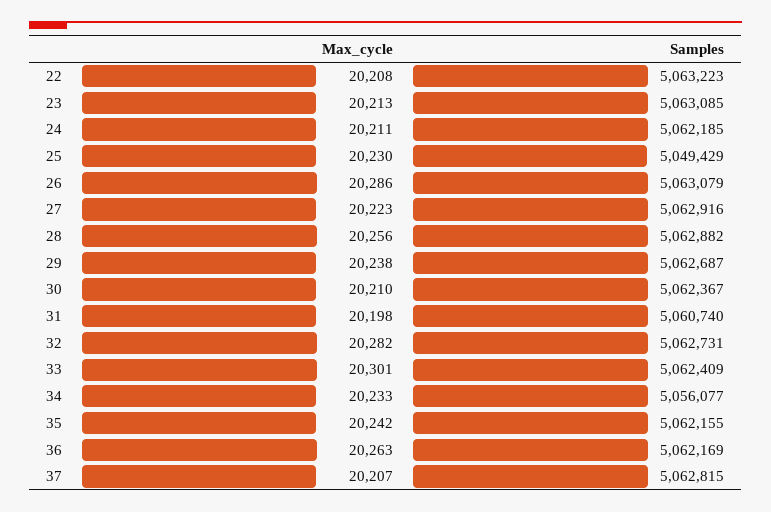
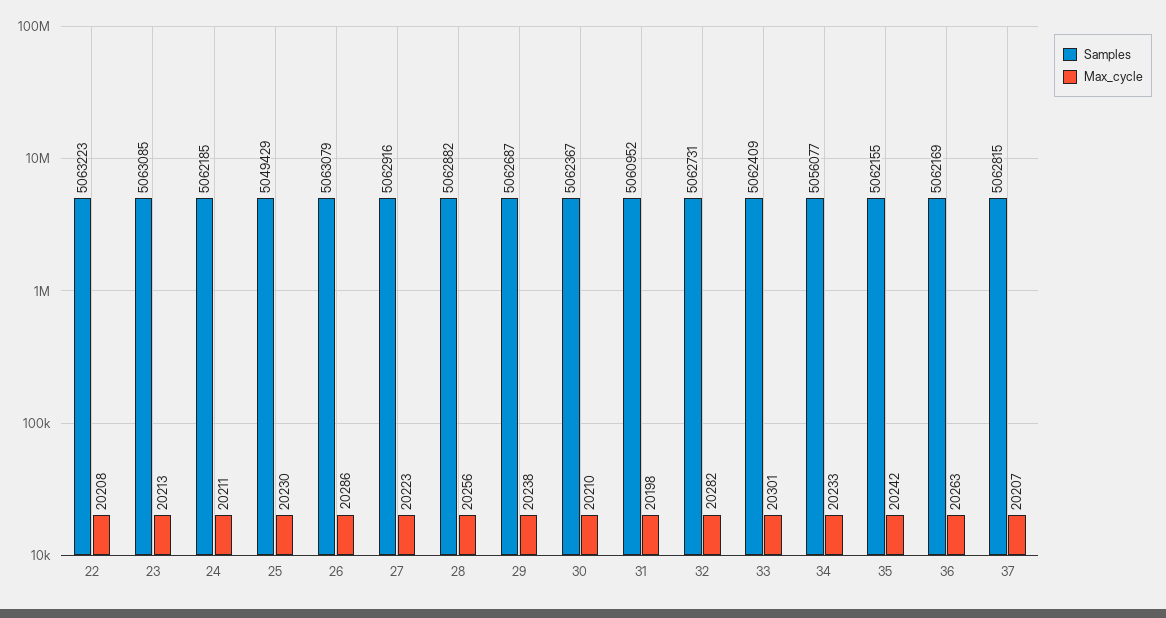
  {
    "Max_cycle": {
      "22": 20208,
      "23": 20213,
      "24": 20211,
      "25": 20230,
      "26": 20286,
      "27": 20223,
      "28": 20256,
      "29": 20238,
      "30": 20210,
      "31": 20198,
      "32": 20282,
      "33": 20301,
      "34": 20233,
      "35": 20242,
      "36": 20263,
      "37": 20207
    },
    "Samples": {
      "22": 5063223,
      "23": 5063085,
      "24": 5062185,
      "25": 5049429,
      "26": 5063079,
      "27": 5062916,
      "28": 5062882,
      "29": 5062687,
      "30": 5062367,
-     "31": 5060740,
+     "31": 5060952,
      "32": 5062731,
      "33": 5062409,
      "34": 5056077,
      "35": 5062155,
      "36": 5062169,
      "37": 5062815
    }
  }

